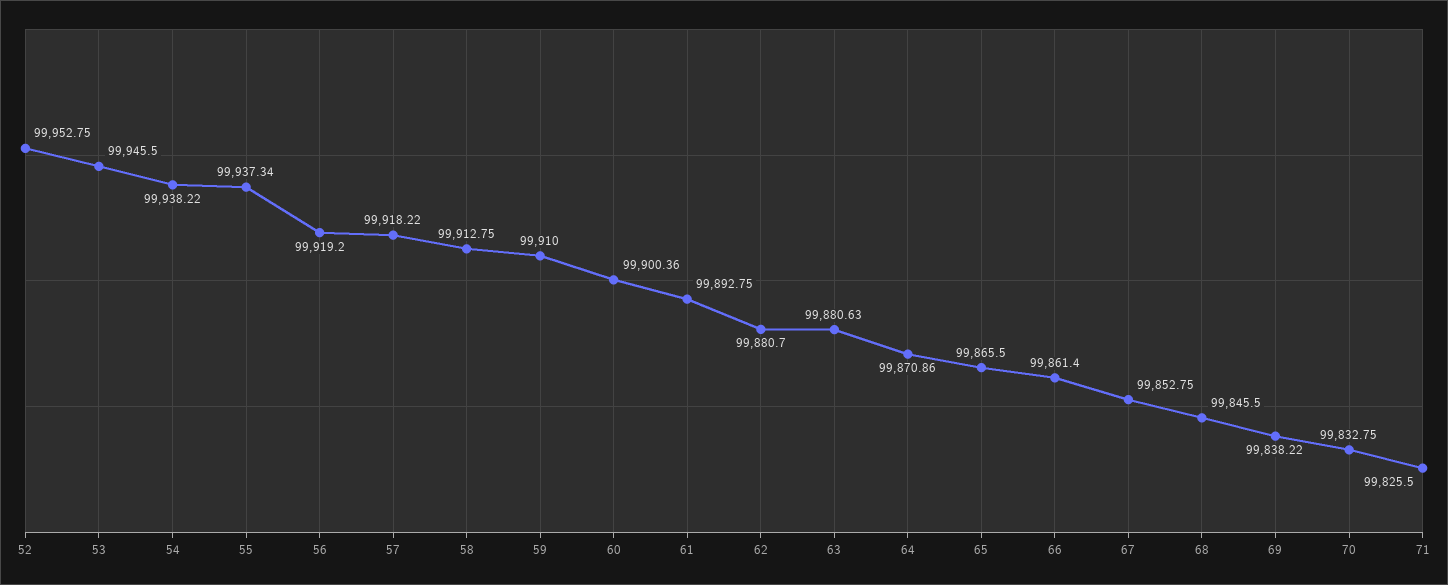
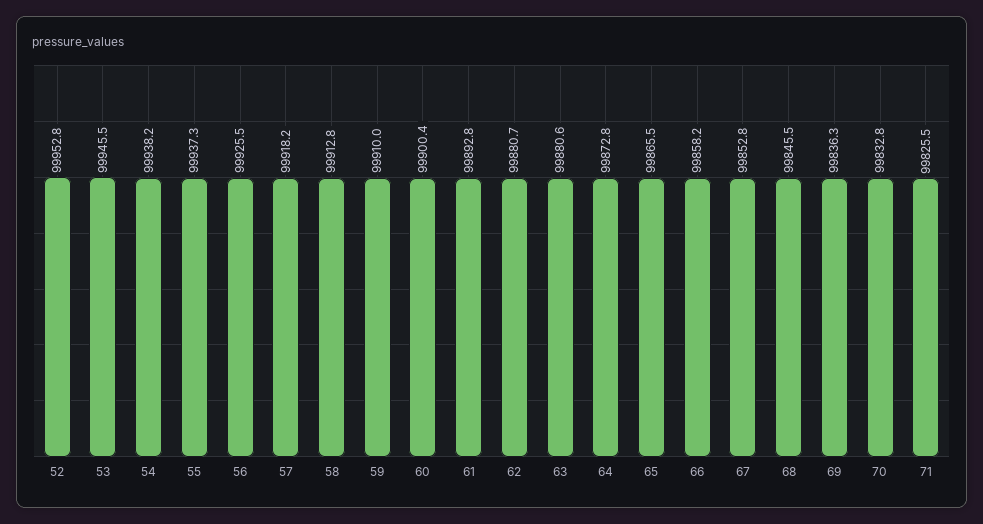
  {
    "52": 99952.75,
    "53": 99945.5,
    "54": 99938.22,
    "55": 99937.34,
-   "56": 99919.2,
+   "56": 99925.5,
    "57": 99918.22,
    "58": 99912.75,
    "59": 99910,
    "60": 99900.36,
    "61": 99892.75,
    "62": 99880.7,
    "63": 99880.63,
-   "64": 99870.86,
+   "64": 99872.8,
    "65": 99865.5,
-   "66": 99861.4,
+   "66": 99858.2,
    "67": 99852.75,
    "68": 99845.5,
-   "69": 99838.22,
+   "69": 99836.3,
    "70": 99832.75,
    "71": 99825.5
  }

